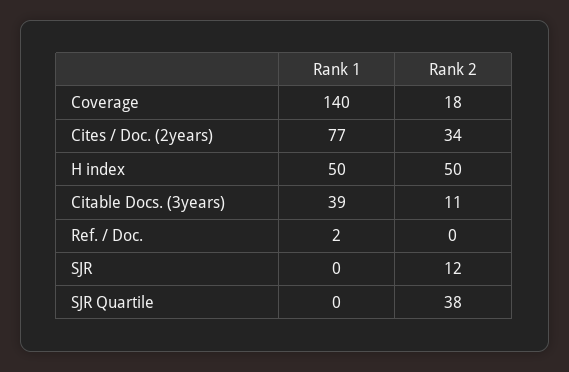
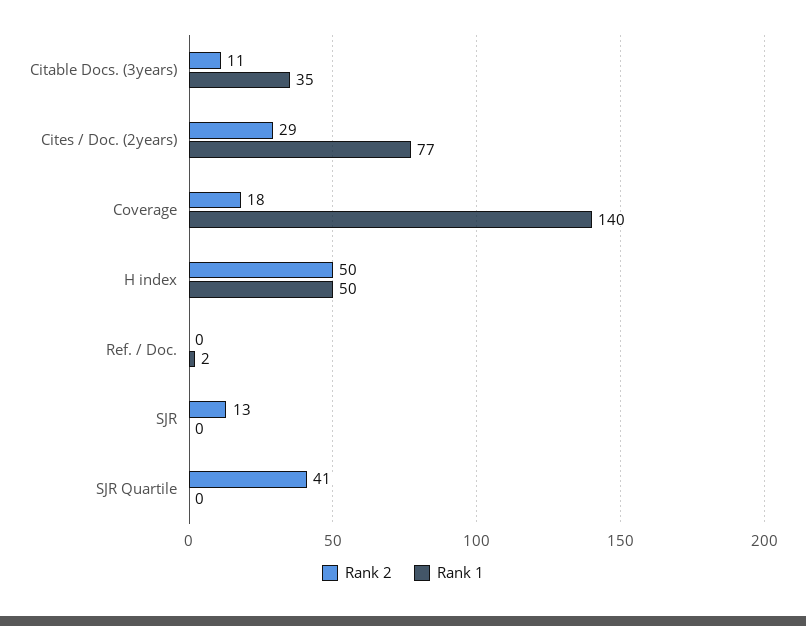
  {
    "Rank 1": {
      "Coverage": 140,
      "Cites / Doc. (2years)": 77,
      "H index": 50,
-     "Citable Docs. (3years)": 39,
+     "Citable Docs. (3years)": 35,
      "Ref. / Doc.": 2,
      "SJR": 0,
      "SJR Quartile": 0
    },
    "Rank 2": {
      "Coverage": 18,
-     "Cites / Doc. (2years)": 34,
+     "Cites / Doc. (2years)": 29,
      "H index": 50,
      "Citable Docs. (3years)": 11,
      "Ref. / Doc.": 0,
-     "SJR": 12,
+     "SJR": 13,
-     "SJR Quartile": 38
+     "SJR Quartile": 41
    }
  }

